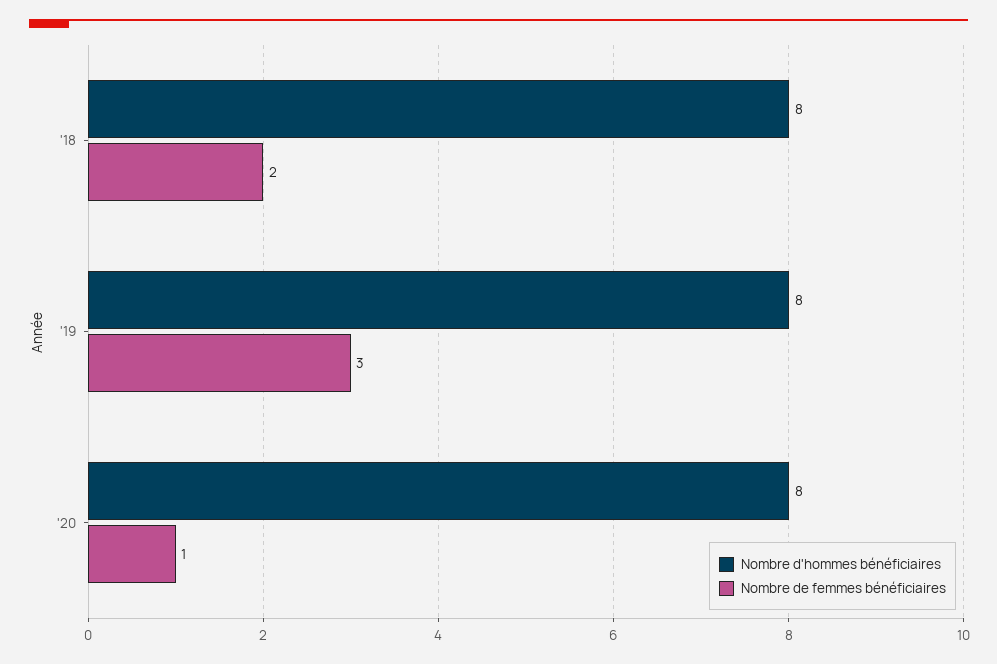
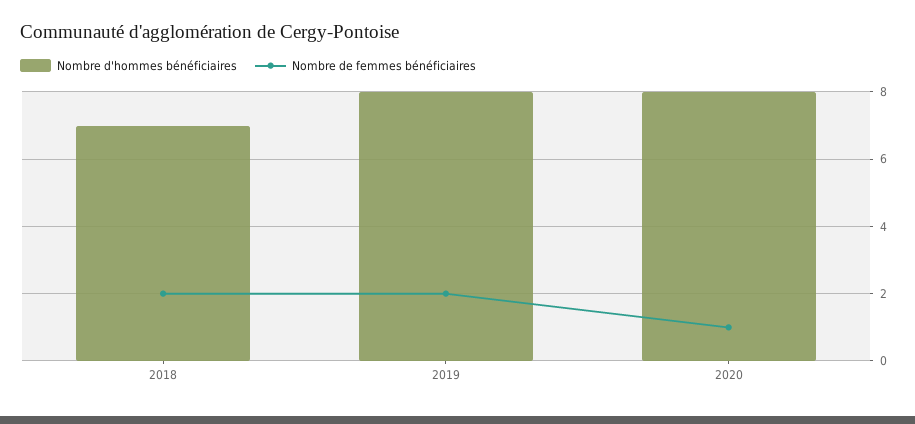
  {
    "Nombre d'hommes bénéficiaires": {
-     "'18": 8,
+     "'18": 7,
      "'19": 8,
      "'20": 8
    },
    "Nombre de femmes bénéficiaires": {
      "'18": 2,
-     "'19": 3,
+     "'19": 2,
      "'20": 1
    }
  }

